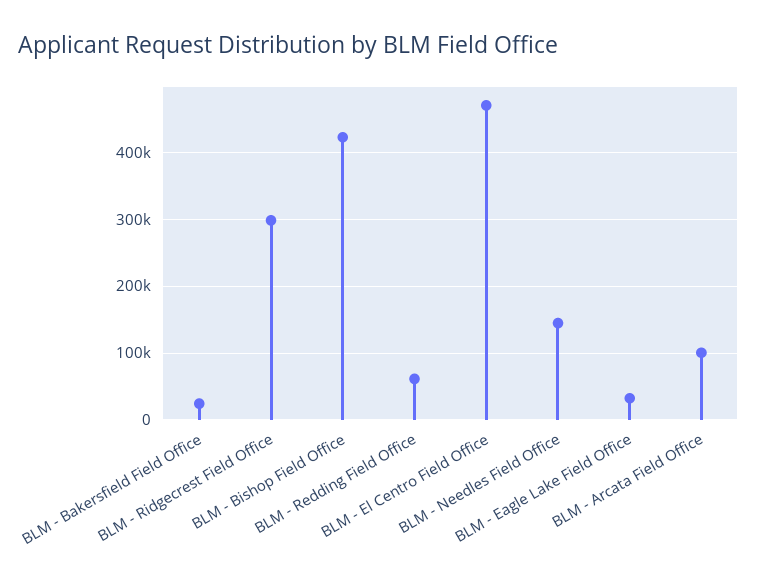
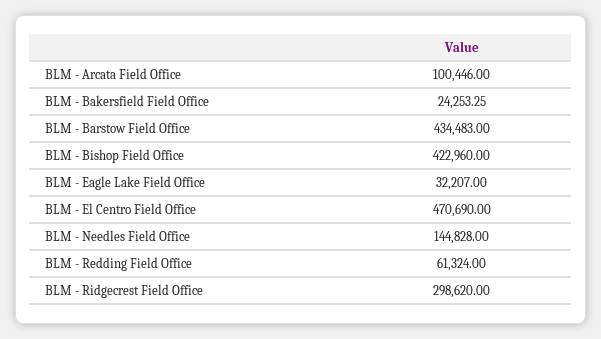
  {
    "BLM - Bakersfield Field Office": 24253.25,
    "BLM - Ridgecrest Field Office": 298620,
    "BLM - Bishop Field Office": 422960,
    "BLM - Redding Field Office": 61324,
    "BLM - El Centro Field Office": 470690,
    "BLM - Needles Field Office": 144828,
    "BLM - Eagle Lake Field Office": 32207,
-   "BLM - Arcata Field Office": 100446
+   "BLM - Arcata Field Office": 100446,
+   "BLM - Barstow Field Office": 434483
  }

